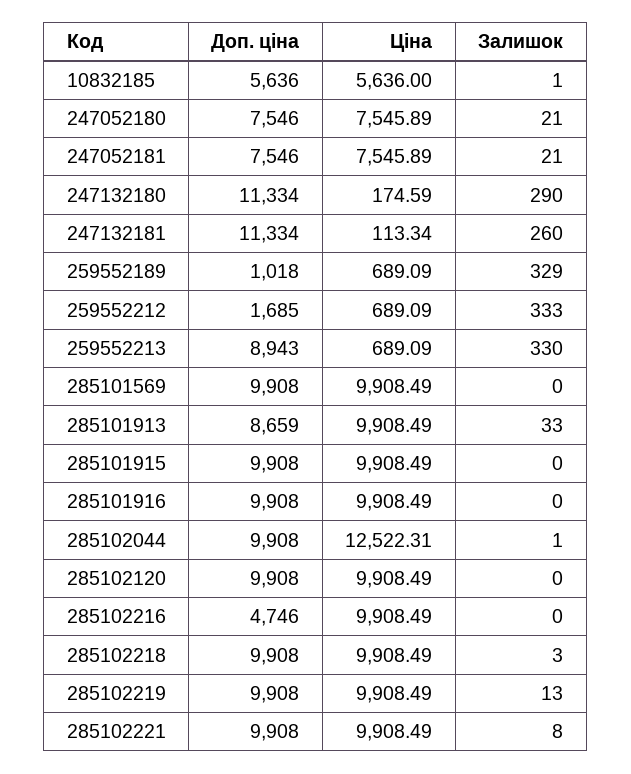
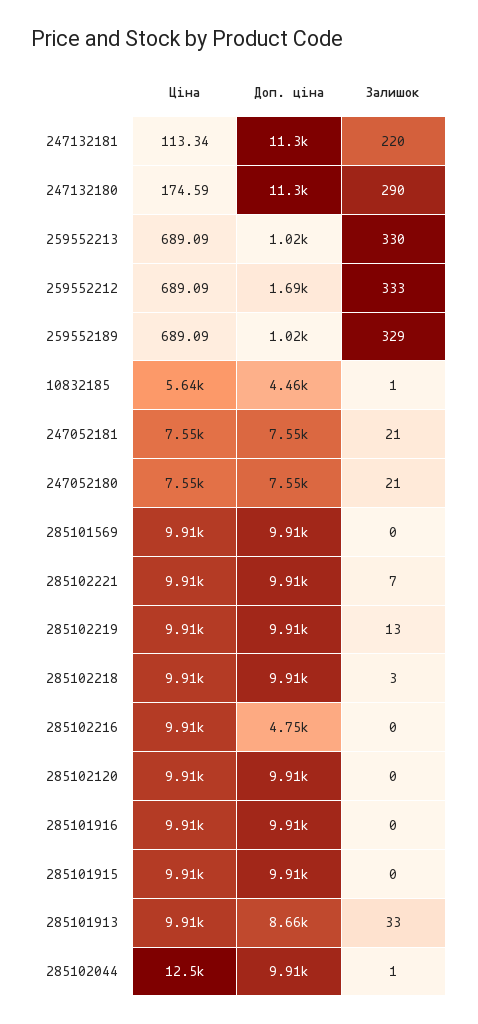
  {
    "Доп. ціна": {
-     "10832185": 5636,
+     "10832185": 4460,
      "247052180": 7546,
      "247052181": 7546,
      "247132180": 11334,
      "247132181": 11334,
      "259552189": 1018,
      "259552212": 1685,
-     "259552213": 8943,
+     "259552213": 1020,
      "285101569": 9908,
      "285101913": 8659,
      "285101915": 9908,
      "285101916": 9908,
      "285102044": 9908,
      "285102120": 9908,
      "285102216": 4746,
      "285102218": 9908,
      "285102219": 9908,
      "285102221": 9908
    },
    "Ціна": {
      "10832185": 5636,
      "247052180": 7545.89,
      "247052181": 7545.89,
      "247132180": 174.59,
      "247132181": 113.34,
      "259552189": 689.09,
      "259552212": 689.09,
      "259552213": 689.09,
      "285101569": 9908.49,
      "285101913": 9908.49,
      "285101915": 9908.49,
      "285101916": 9908.49,
      "285102044": 12522.31,
      "285102120": 9908.49,
      "285102216": 9908.49,
      "285102218": 9908.49,
      "285102219": 9908.49,
      "285102221": 9908.49
    },
    "Залишок": {
      "10832185": 1,
      "247052180": 21,
      "247052181": 21,
      "247132180": 290,
-     "247132181": 260,
+     "247132181": 220,
      "259552189": 329,
      "259552212": 333,
      "259552213": 330,
      "285101569": 0,
      "285101913": 33,
      "285101915": 0,
      "285101916": 0,
      "285102044": 1,
      "285102120": 0,
      "285102216": 0,
      "285102218": 3,
      "285102219": 13,
-     "285102221": 8
+     "285102221": 7
    }
  }

